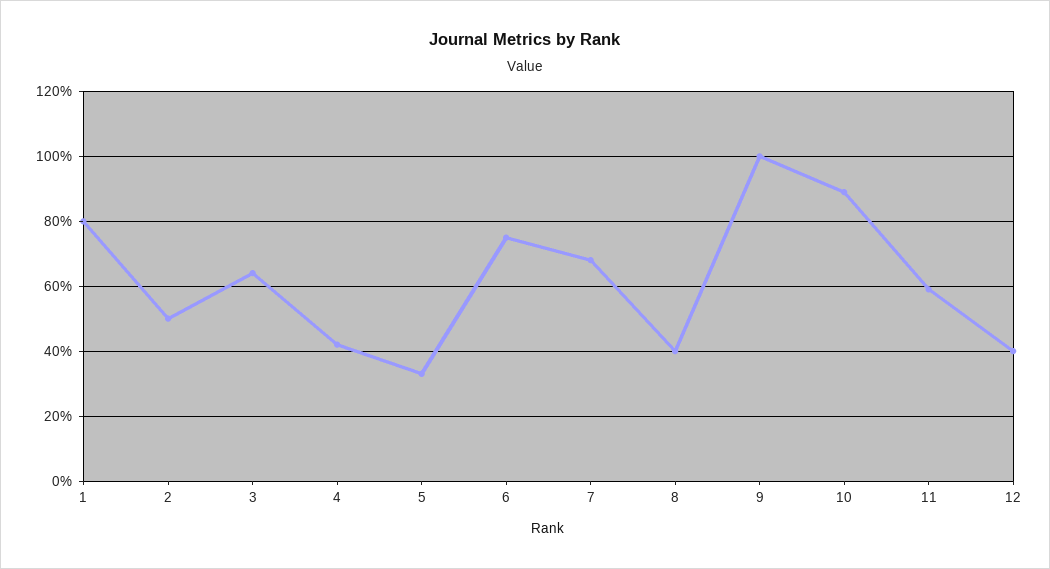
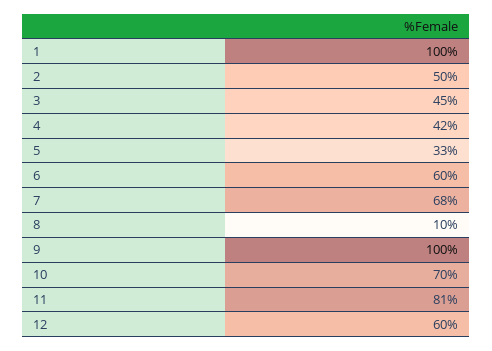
  {
-   "1": 80,
+   "1": 100,
    "2": 50,
-   "3": 65,
+   "3": 45,
    "4": 42,
    "5": 33,
-   "6": 75,
+   "6": 60,
    "7": 68,
-   "8": 40,
+   "8": 10,
    "9": 100,
-   "10": 90,
+   "10": 70,
-   "11": 60,
+   "11": 81,
-   "12": 40
+   "12": 60
  }

